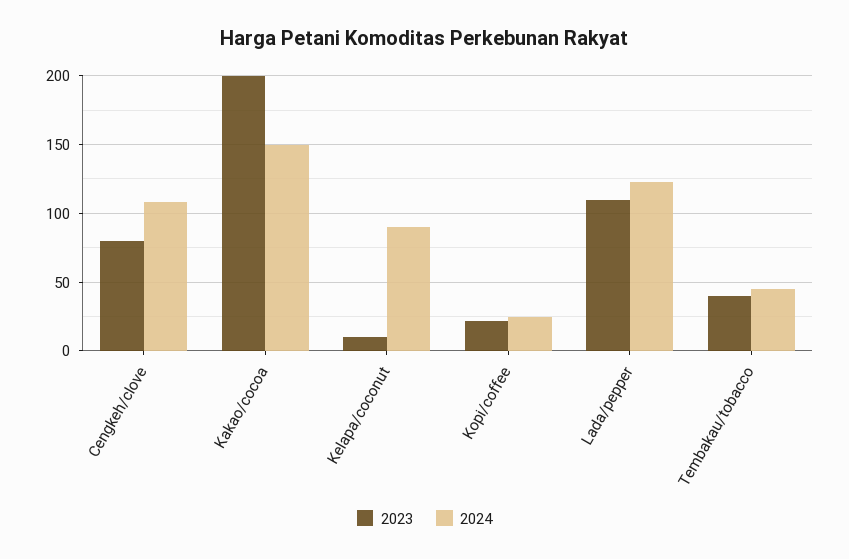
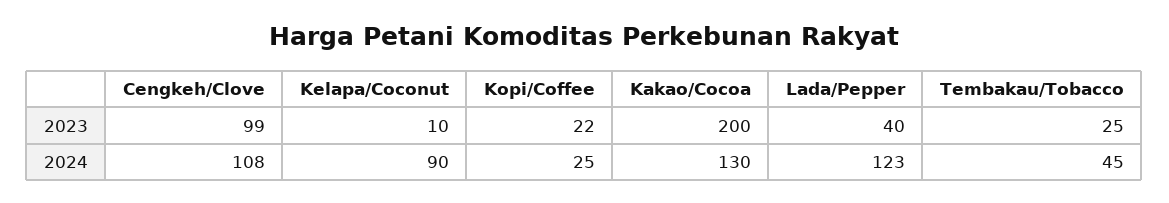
  {
    "2023": {
-     "Cengkeh/clove": 80,
+     "Cengkeh/clove": 99,
      "Kakao/cocoa": 200,
      "Kelapa/coconut": 10,
      "Kopi/coffee": 22,
-     "Lada/pepper": 110,
+     "Lada/pepper": 40,
-     "Tembakau/tobacco": 40
+     "Tembakau/tobacco": 25
    },
    "2024": {
      "Cengkeh/clove": 108,
-     "Kakao/cocoa": 150,
+     "Kakao/cocoa": 130,
      "Kelapa/coconut": 90,
      "Kopi/coffee": 25,
      "Lada/pepper": 123,
      "Tembakau/tobacco": 45
    }
  }

